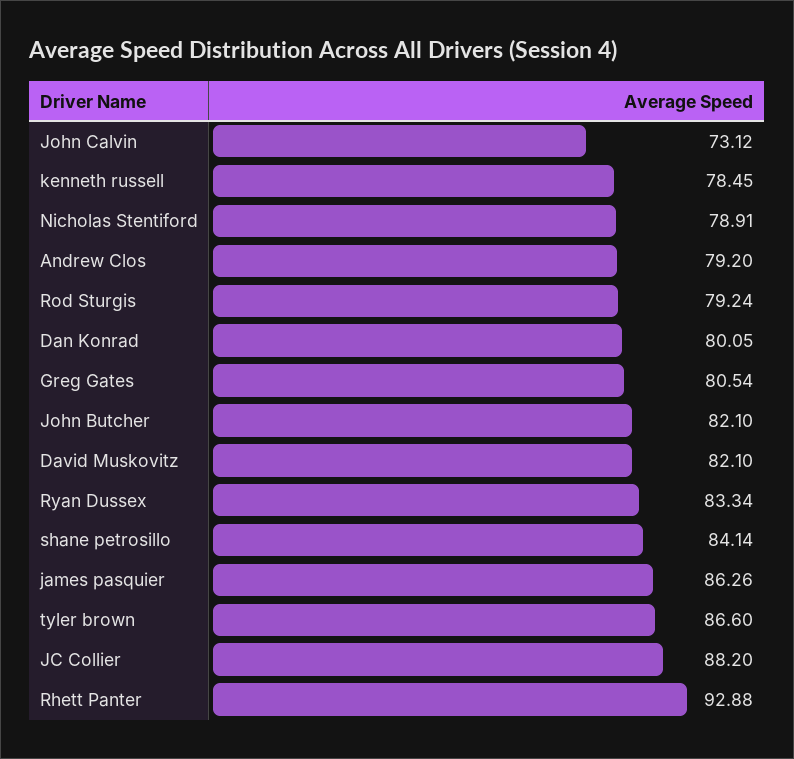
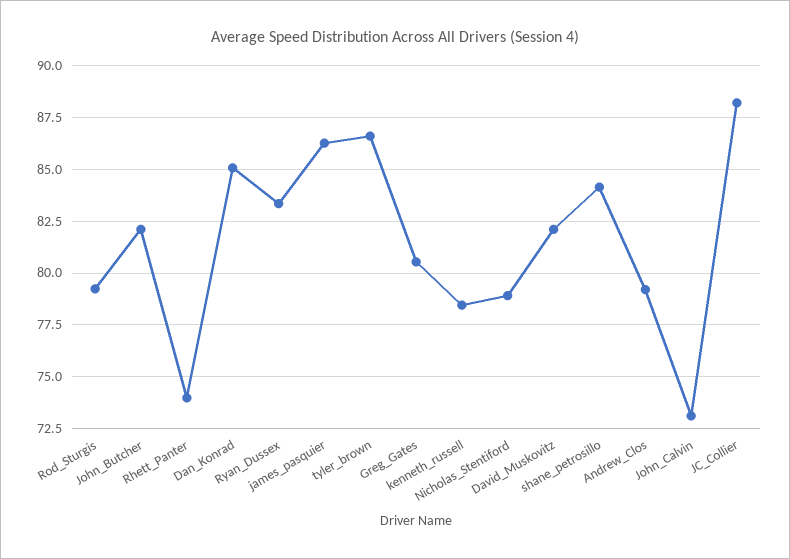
  {
    "John Calvin": 73.12,
    "kenneth russell": 78.45,
    "Nicholas Stentiford": 78.91,
    "Andrew Clos": 79.2,
    "Rod Sturgis": 79.24,
-   "Dan Konrad": 80.05,
+   "Dan Konrad": 85,
    "Greg Gates": 80.54,
    "John Butcher": 82.1,
    "David Muskovitz": 82.1,
    "Ryan Dussex": 83.34,
    "shane petrosillo": 84.14,
    "james pasquier": 86.26,
    "tyler brown": 86.6,
    "JC Collier": 88.2,
-   "Rhett Panter": 92.88
+   "Rhett Panter": 74
  }

